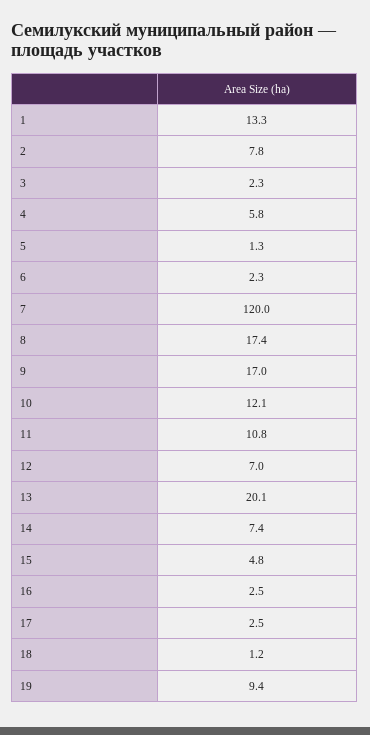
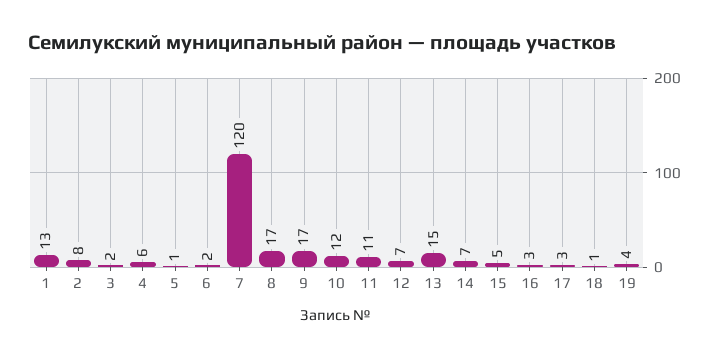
  {
    "1": 13.3,
    "2": 7.8,
    "3": 2.3,
    "4": 5.8,
    "5": 1.3,
    "6": 2.3,
    "7": 120,
    "8": 17.4,
    "9": 17,
    "10": 12.1,
    "11": 10.8,
    "12": 7,
-   "13": 20.1,
+   "13": 15,
    "14": 7.4,
    "15": 4.8,
    "16": 2.5,
    "17": 2.5,
    "18": 1.2,
-   "19": 9.4
+   "19": 4
  }

